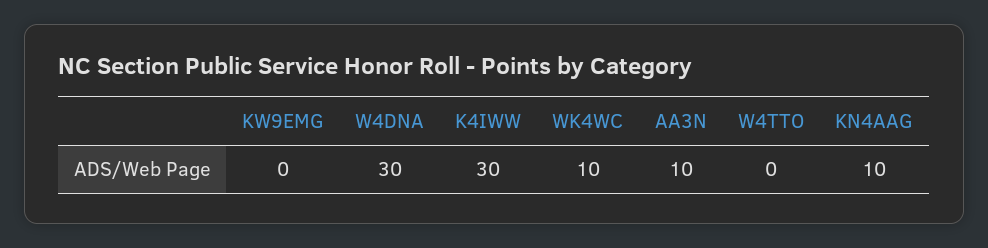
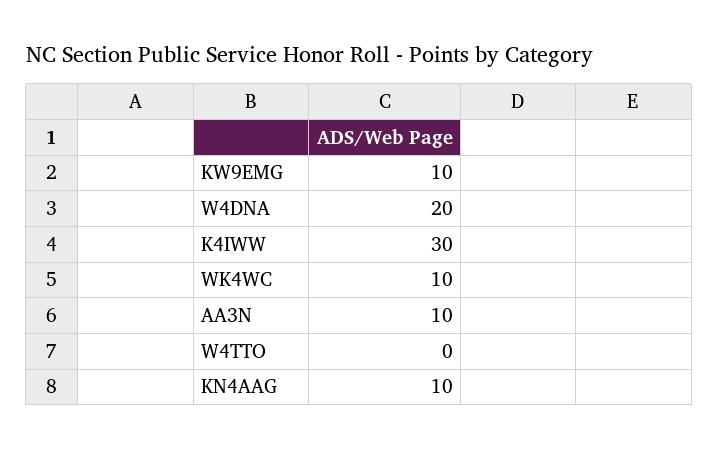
  {
-   "KW9EMG": 0,
+   "KW9EMG": 10,
-   "W4DNA": 30,
+   "W4DNA": 20,
    "K4IWW": 30,
    "WK4WC": 10,
    "AA3N": 10,
    "W4TTO": 0,
    "KN4AAG": 10
  }

